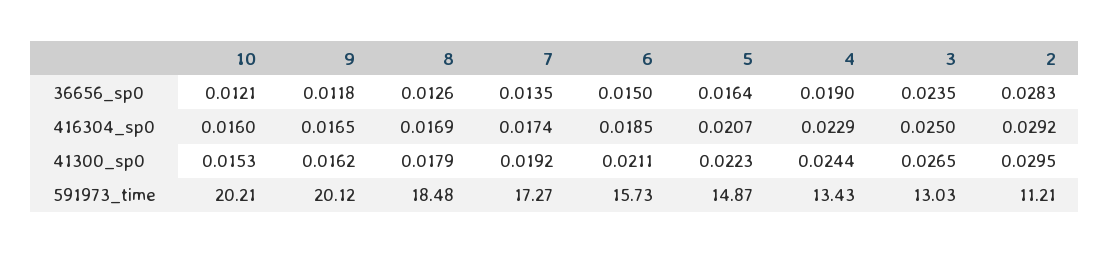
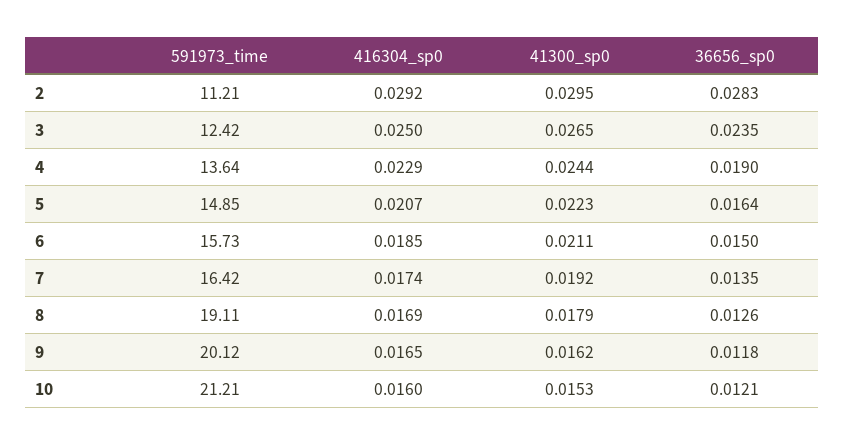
  {
    "10": {
      "36656_sp0": 0.0121,
      "416304_sp0": 0.016,
      "41300_sp0": 0.0153,
-     "591973_time": 20.21
+     "591973_time": 21.21
    },
    "9": {
      "36656_sp0": 0.0118,
      "416304_sp0": 0.0165,
      "41300_sp0": 0.0162,
      "591973_time": 20.12
    },
    "8": {
      "36656_sp0": 0.0126,
      "416304_sp0": 0.0169,
      "41300_sp0": 0.0179,
-     "591973_time": 18.48
+     "591973_time": 19.11
    },
    "7": {
      "36656_sp0": 0.0135,
      "416304_sp0": 0.0174,
      "41300_sp0": 0.0192,
-     "591973_time": 17.27
+     "591973_time": 16.42
    },
    "6": {
      "36656_sp0": 0.015,
      "416304_sp0": 0.0185,
      "41300_sp0": 0.0211,
      "591973_time": 15.73
    },
    "5": {
      "36656_sp0": 0.0164,
      "416304_sp0": 0.0207,
      "41300_sp0": 0.0223,
-     "591973_time": 14.87
+     "591973_time": 14.85
    },
    "4": {
      "36656_sp0": 0.019,
      "416304_sp0": 0.0229,
      "41300_sp0": 0.0244,
-     "591973_time": 13.43
+     "591973_time": 13.64
    },
    "3": {
      "36656_sp0": 0.0235,
      "416304_sp0": 0.025,
      "41300_sp0": 0.0265,
-     "591973_time": 13.03
+     "591973_time": 12.42
    },
    "2": {
      "36656_sp0": 0.0283,
      "416304_sp0": 0.0292,
      "41300_sp0": 0.0295,
      "591973_time": 11.21
    }
  }

